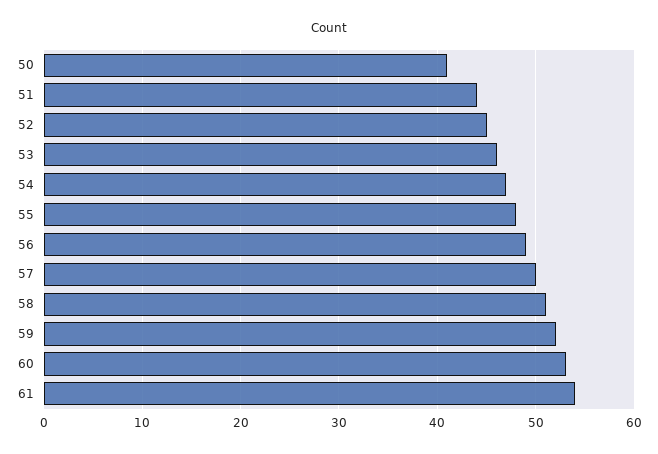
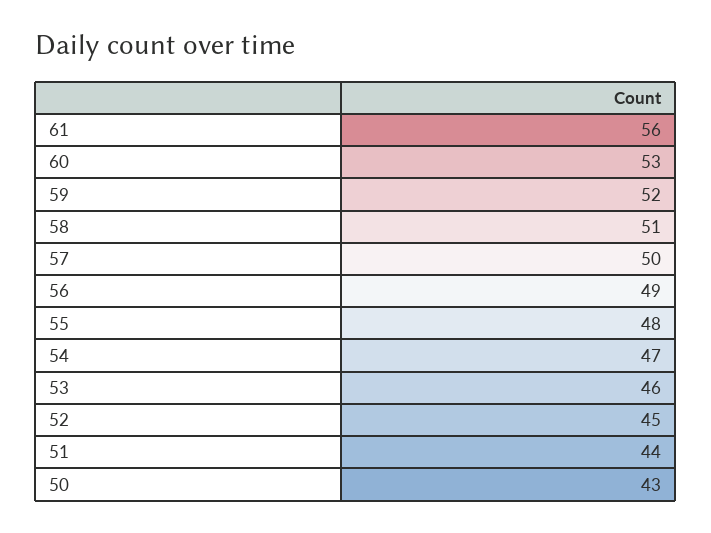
  {
-   "50": 41,
+   "50": 43,
    "51": 44,
    "52": 45,
    "53": 46,
    "54": 47,
    "55": 48,
    "56": 49,
    "57": 50,
    "58": 51,
    "59": 52,
    "60": 53,
-   "61": 54
+   "61": 56
  }

